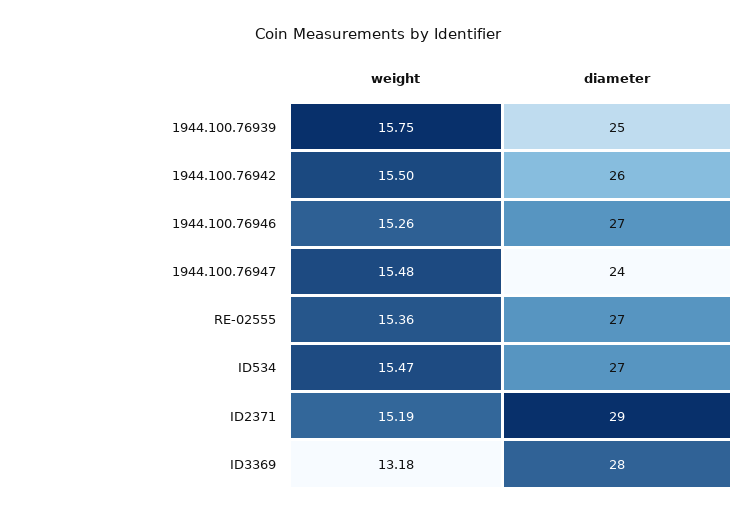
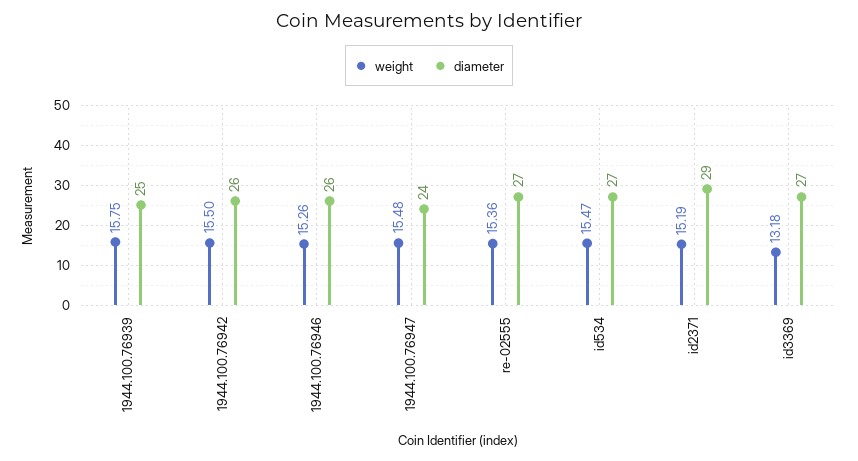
  {
    "weight": {
      "1944.100.76939": 15.75,
      "1944.100.76942": 15.5,
      "1944.100.76946": 15.26,
      "1944.100.76947": 15.48,
      "RE-02555": 15.36,
      "ID534": 15.47,
      "ID2371": 15.19,
      "ID3369": 13.18
    },
    "diameter": {
      "1944.100.76939": 25,
      "1944.100.76942": 26,
-     "1944.100.76946": 27,
+     "1944.100.76946": 26,
      "1944.100.76947": 24,
      "RE-02555": 27,
      "ID534": 27,
      "ID2371": 29,
-     "ID3369": 28
+     "ID3369": 27
    }
  }

